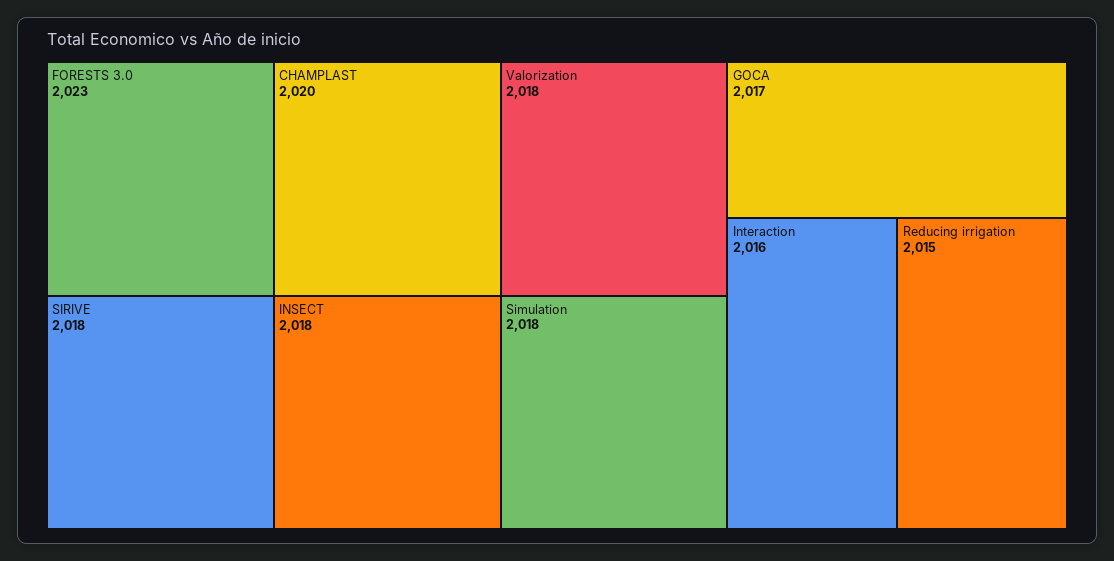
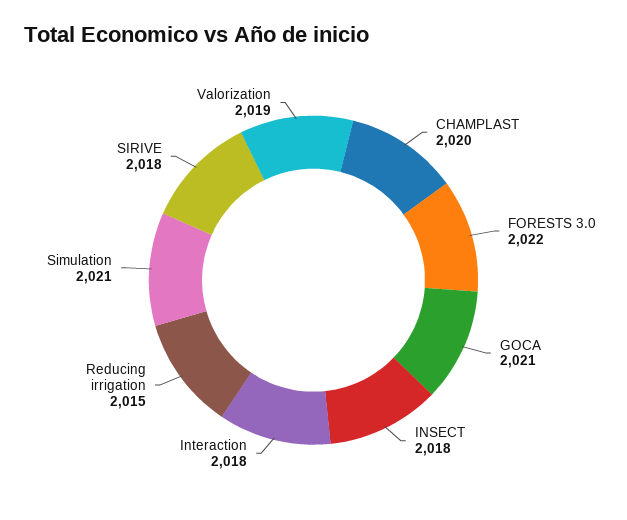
  {
-   "FORESTS 3.0": 2023,
+   "FORESTS 3.0": 2022,
    "CHAMPLAST": 2020,
    "SIRIVE": 2018,
    "INSECT": 2018,
-   "Valorization": 2018,
+   "Valorization": 2019,
-   "Simulation": 2018,
+   "Simulation": 2021,
-   "GOCA": 2017,
+   "GOCA": 2021,
-   "Interaction": 2016,
+   "Interaction": 2018,
    "Reducing irrigation": 2015
  }

